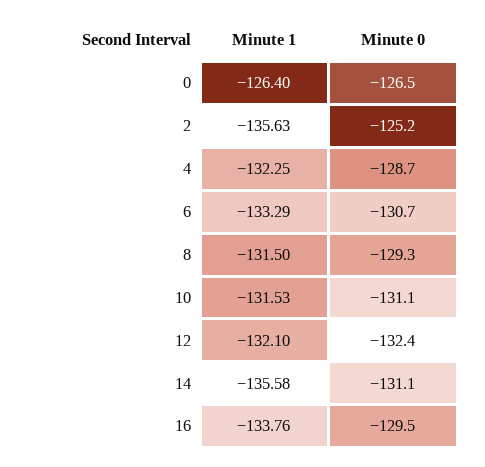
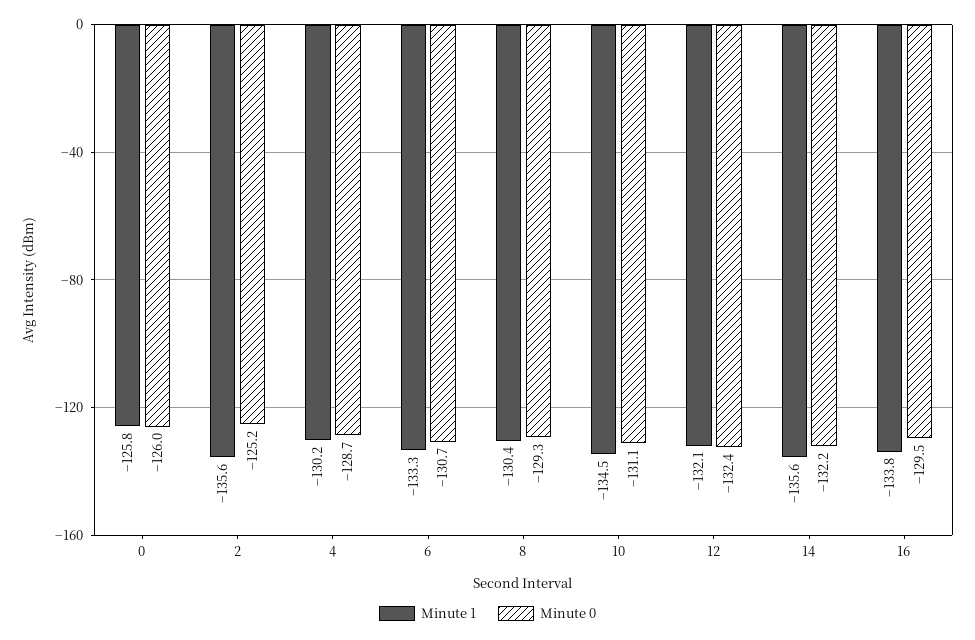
  {
    "Minute 1": {
-     "0": -126.4,
+     "0": -125.8,
      "2": -135.63,
-     "4": -132.25,
+     "4": -130.2,
      "6": -133.29,
-     "8": -131.5,
+     "8": -130.4,
-     "10": -131.53,
+     "10": -134.5,
      "12": -132.1,
      "14": -135.58,
      "16": -133.76
    },
    "Minute 0": {
-     "0": -126.5,
+     "0": -126,
      "2": -125.2,
      "4": -128.7,
      "6": -130.7,
      "8": -129.3,
      "10": -131.1,
      "12": -132.4,
-     "14": -131.1,
+     "14": -132.2,
      "16": -129.5
    }
  }

